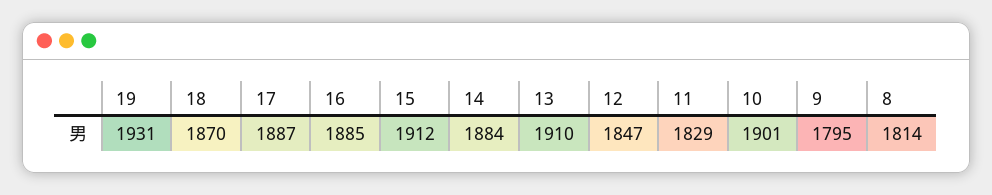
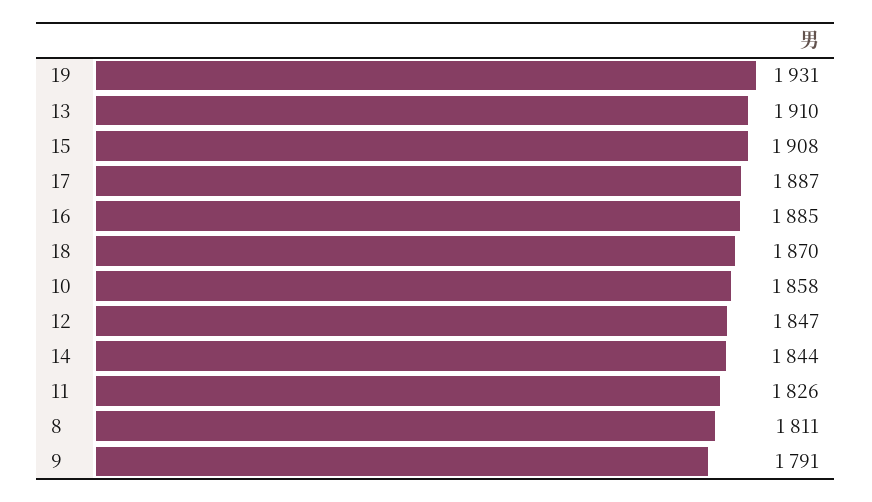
  {
    "19": 1931,
    "18": 1870,
    "17": 1887,
    "16": 1885,
-   "15": 1912,
+   "15": 1908,
-   "14": 1884,
+   "14": 1844,
    "13": 1910,
    "12": 1847,
-   "11": 1829,
+   "11": 1826,
-   "10": 1901,
+   "10": 1858,
-   "9": 1795,
+   "9": 1791,
-   "8": 1814
+   "8": 1811
  }

